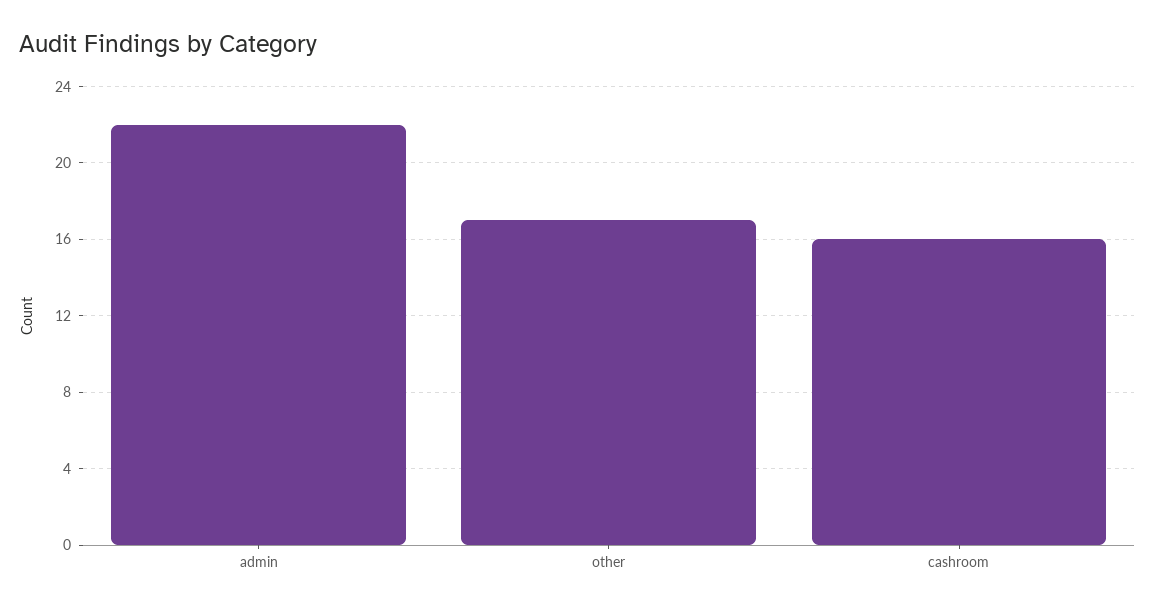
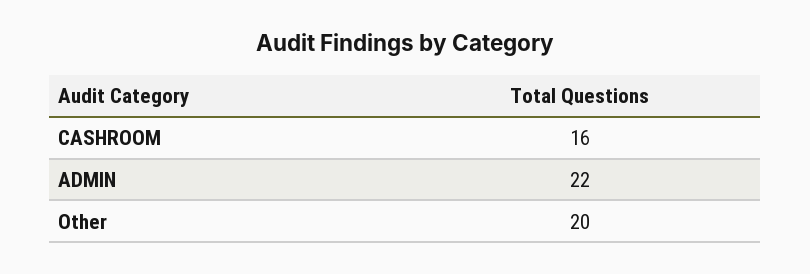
  {
    "admin": 22,
-   "other": 17,
+   "other": 20,
    "cashroom": 16
  }

